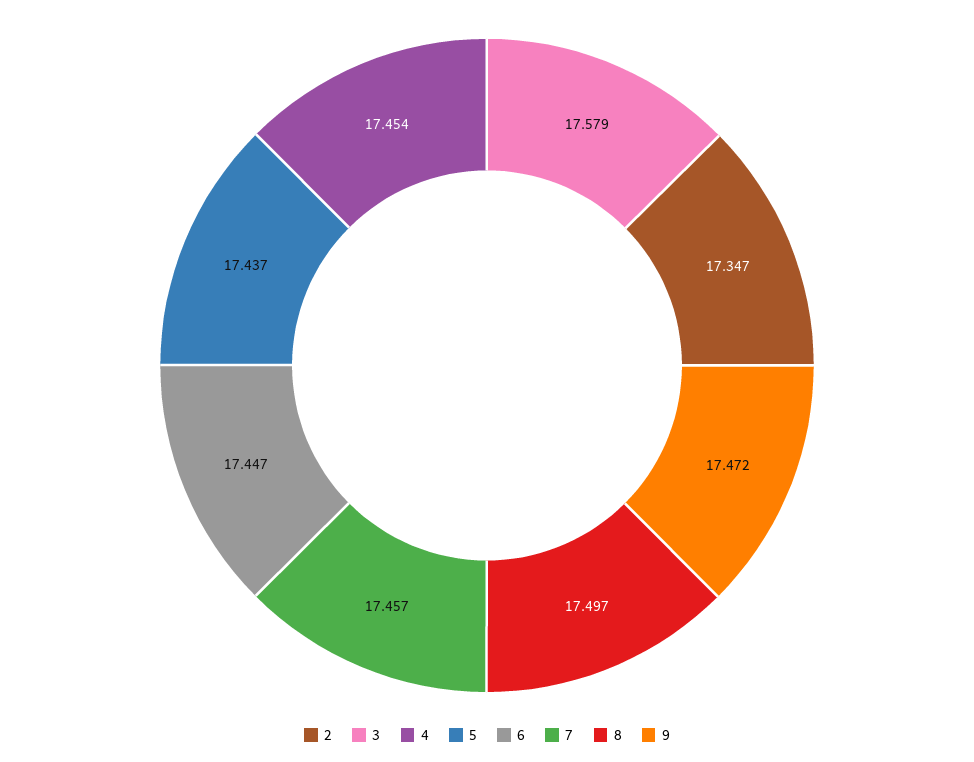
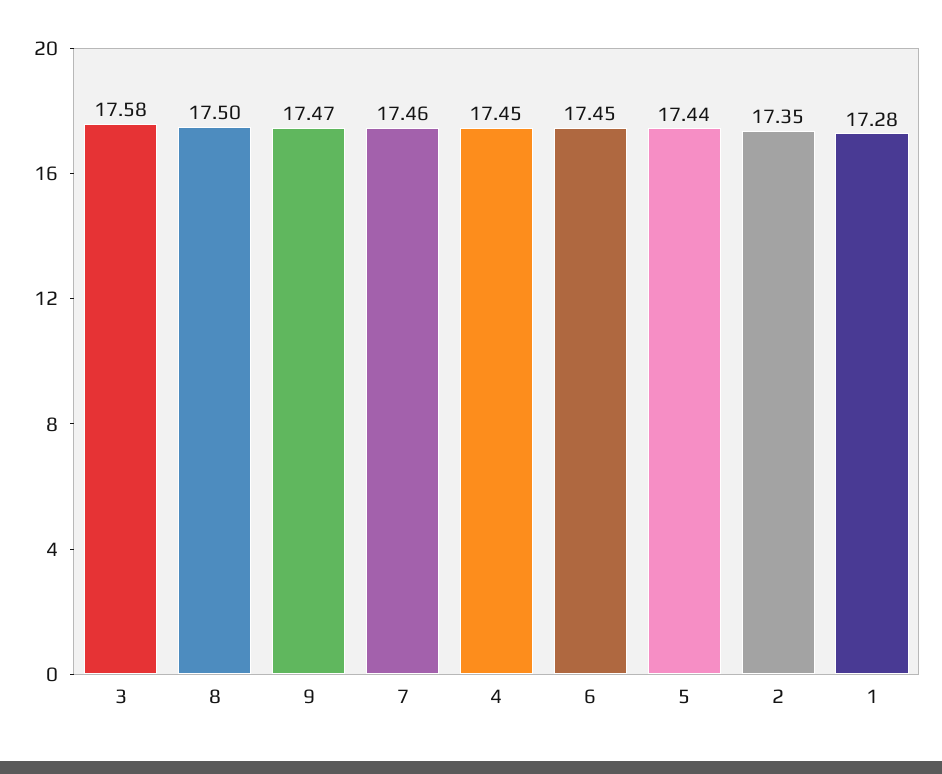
  {
    "2": 17.347,
    "3": 17.579,
    "4": 17.454,
    "5": 17.437,
    "6": 17.447,
    "7": 17.457,
    "8": 17.497,
-   "9": 17.472
+   "9": 17.472,
+   "1": 17.28
  }

